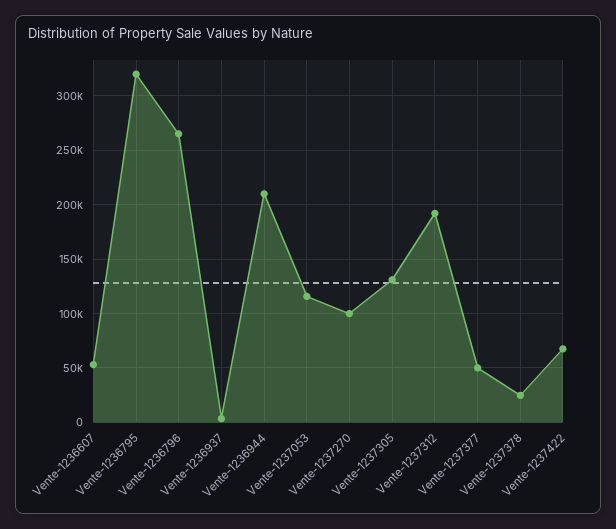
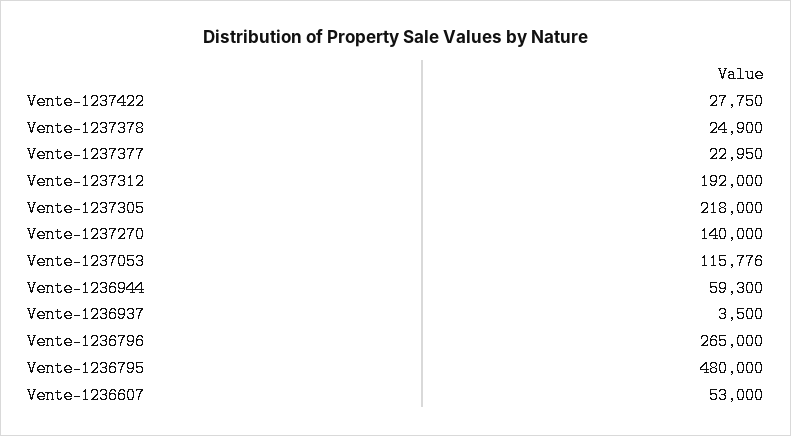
  {
    "Vente-1236607": 53000,
-   "Vente-1236795": 320000,
+   "Vente-1236795": 480000,
    "Vente-1236796": 265000,
    "Vente-1236937": 3500,
-   "Vente-1236944": 210000,
+   "Vente-1236944": 59300,
    "Vente-1237053": 115776,
-   "Vente-1237270": 100000,
+   "Vente-1237270": 140000,
-   "Vente-1237305": 130000,
+   "Vente-1237305": 218000,
    "Vente-1237312": 192000,
-   "Vente-1237377": 50000,
+   "Vente-1237377": 22950,
    "Vente-1237378": 24900,
-   "Vente-1237422": 70000
+   "Vente-1237422": 27750
  }

